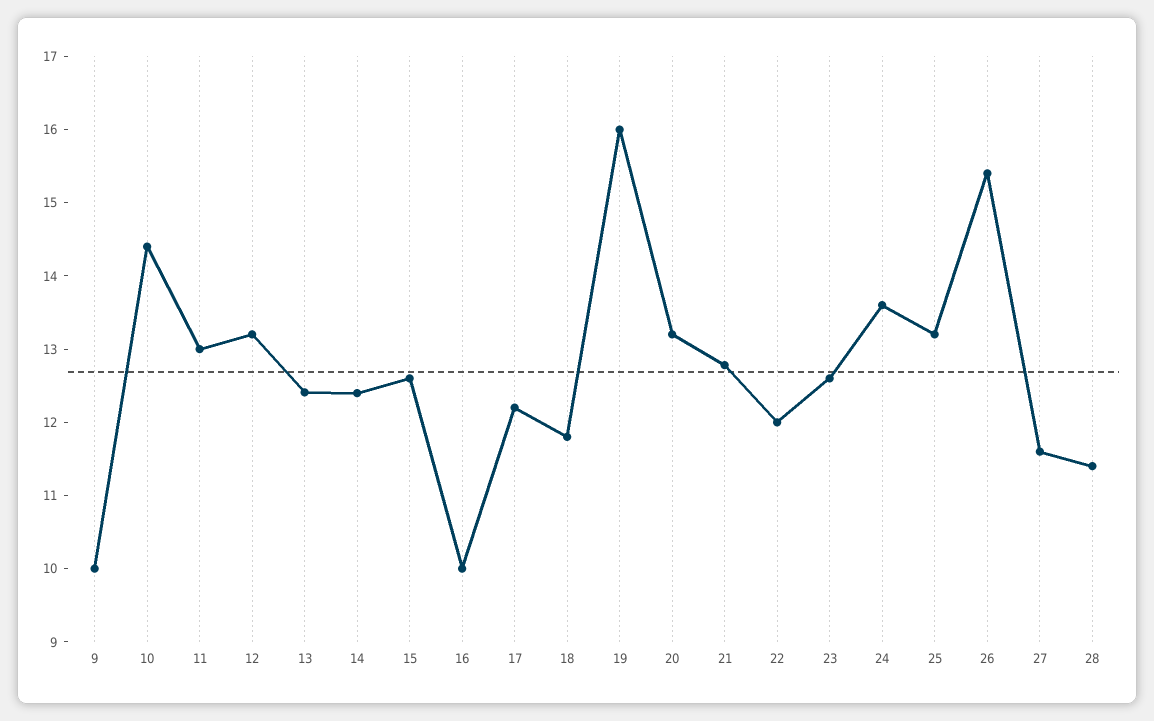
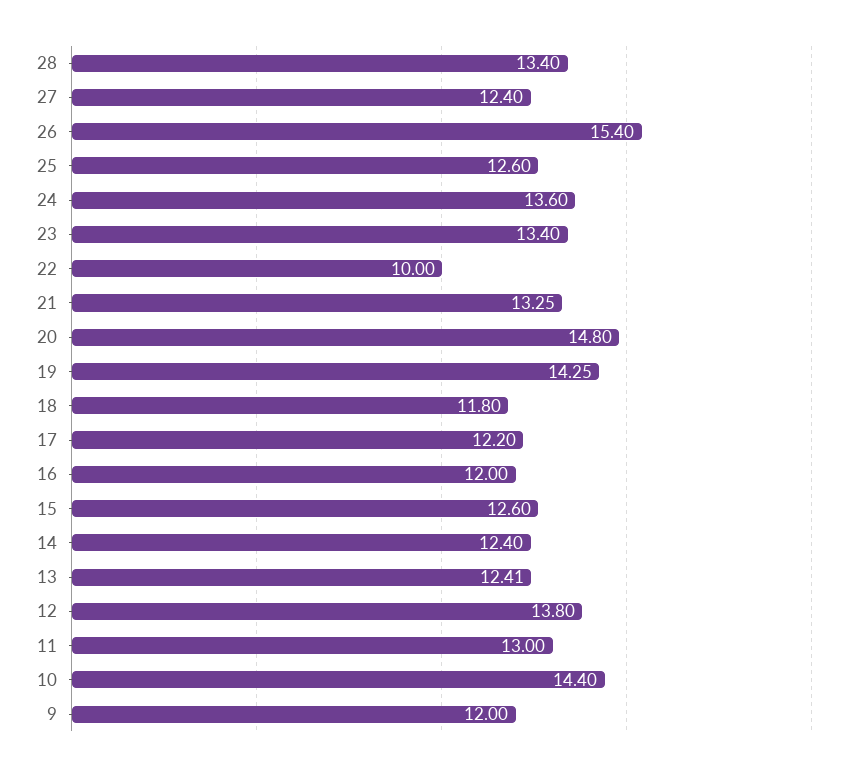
  {
-   "9": 10,
+   "9": 12,
    "10": 14.4,
    "11": 13,
-   "12": 13.2,
+   "12": 13.8,
    "13": 12.41,
    "14": 12.4,
    "15": 12.6,
-   "16": 10,
+   "16": 12,
    "17": 12.2,
    "18": 11.8,
-   "19": 16,
+   "19": 14.25,
-   "20": 13.2,
+   "20": 14.8,
-   "21": 12.8,
+   "21": 13.25,
-   "22": 12,
+   "22": 10,
-   "23": 12.6,
+   "23": 13.4,
    "24": 13.6,
-   "25": 13.2,
+   "25": 12.6,
    "26": 15.4,
-   "27": 11.6,
+   "27": 12.4,
-   "28": 11.4
+   "28": 13.4
  }

